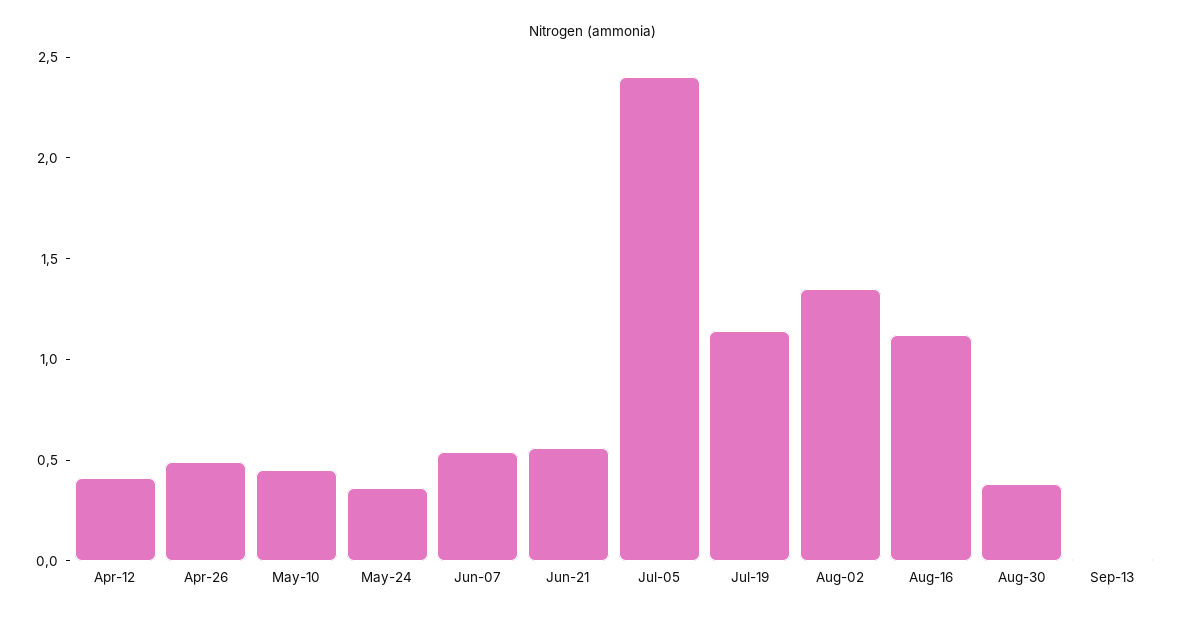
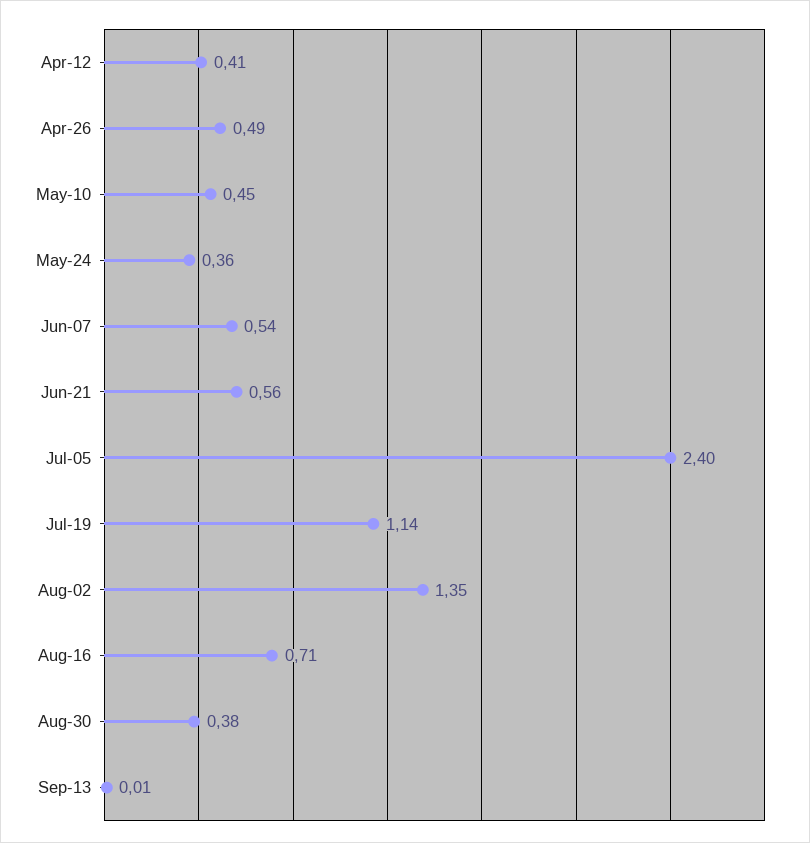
  {
    "Apr-12": 0.41,
    "Apr-26": 0.49,
    "May-10": 0.45,
    "May-24": 0.36,
    "Jun-07": 0.54,
    "Jun-21": 0.56,
    "Jul-05": 2.4,
    "Jul-19": 1.14,
    "Aug-02": 1.35,
-   "Aug-16": 1.1,
+   "Aug-16": 0.71,
    "Aug-30": 0.38,
    "Sep-13": 0.01
  }

